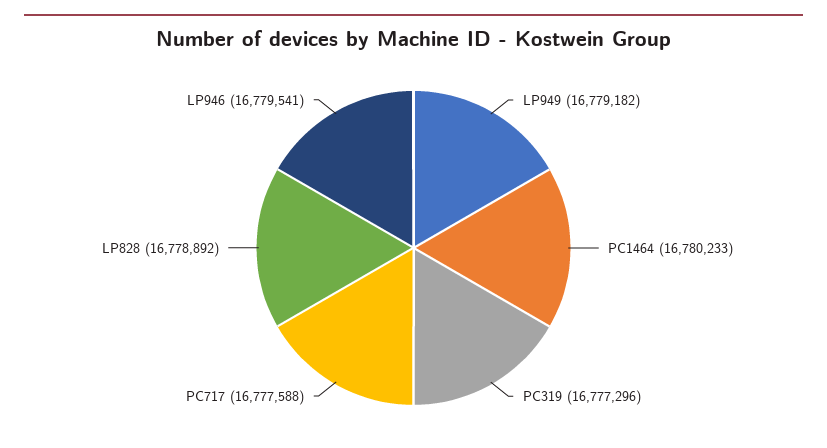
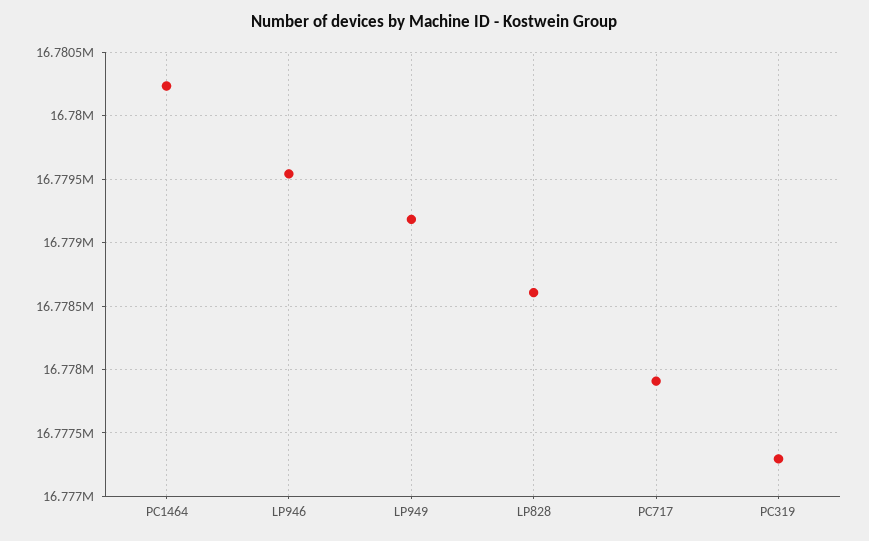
  {
    "LP949": 16779182,
    "PC1464": 16780233,
    "PC319": 16777296,
-   "PC717": 16777588,
+   "PC717": 16777900,
-   "LP828": 16778892,
+   "LP828": 16778600,
    "LP946": 16779541
  }

